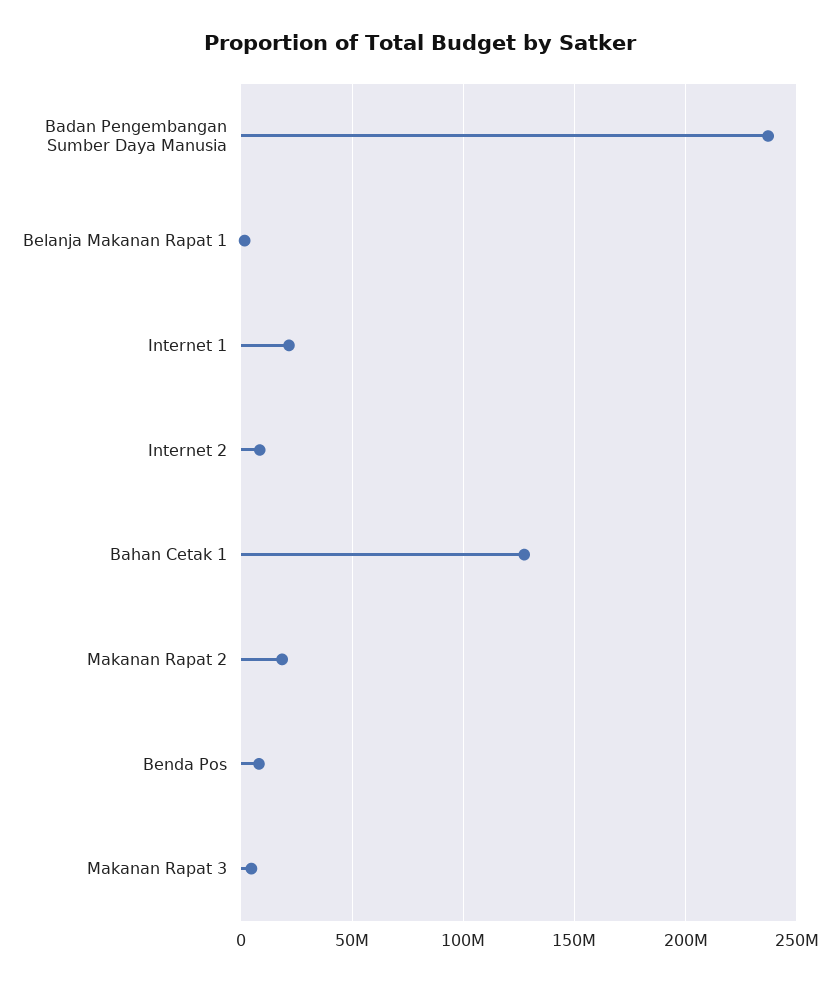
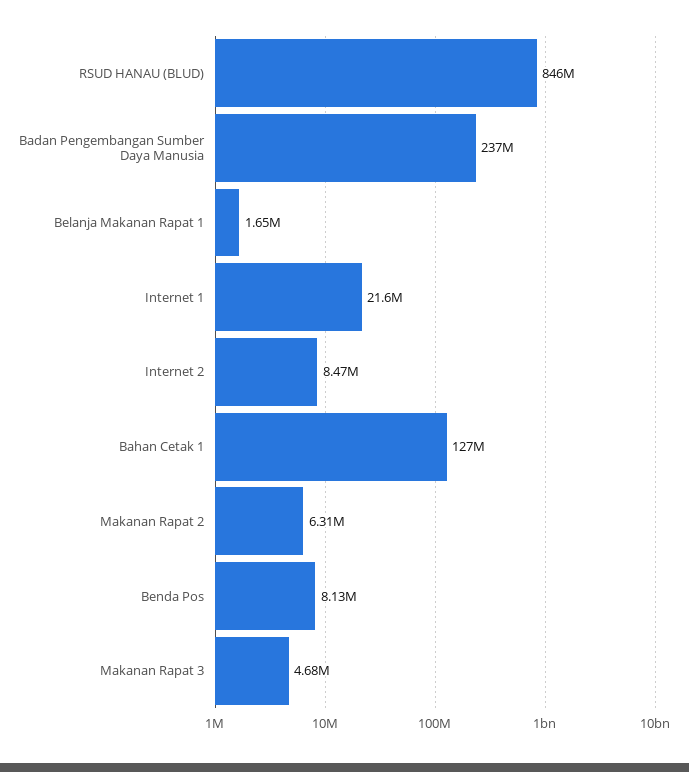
  {
    "Badan Pengembangan Sumber Daya Manusia": 237000000,
    "Belanja Makanan Rapat 1": 1650000,
    "Internet 1": 21600000,
    "Internet 2": 8470000,
    "Bahan Cetak 1": 127000000,
-   "Makanan Rapat 2": 20000000,
+   "Makanan Rapat 2": 6310000,
    "Benda Pos": 8130000,
-   "Makanan Rapat 3": 4680000
+   "Makanan Rapat 3": 4680000,
+   "RSUD HANAU (BLUD)": 846000000
  }

